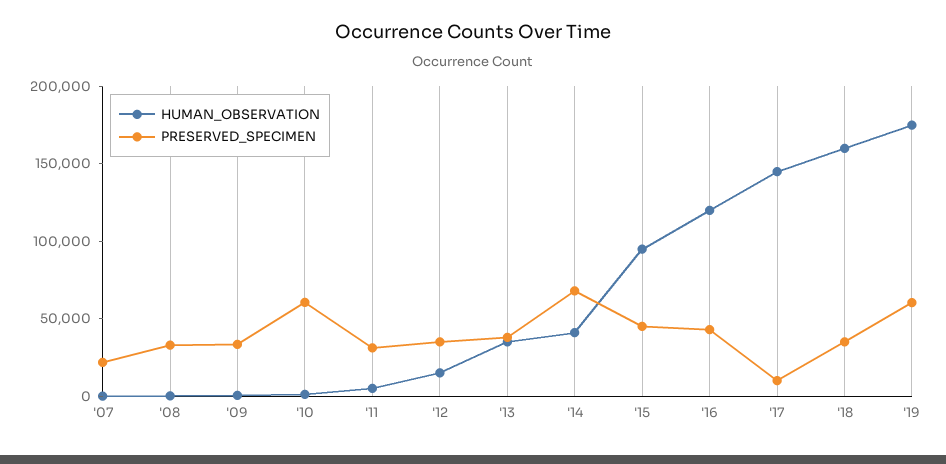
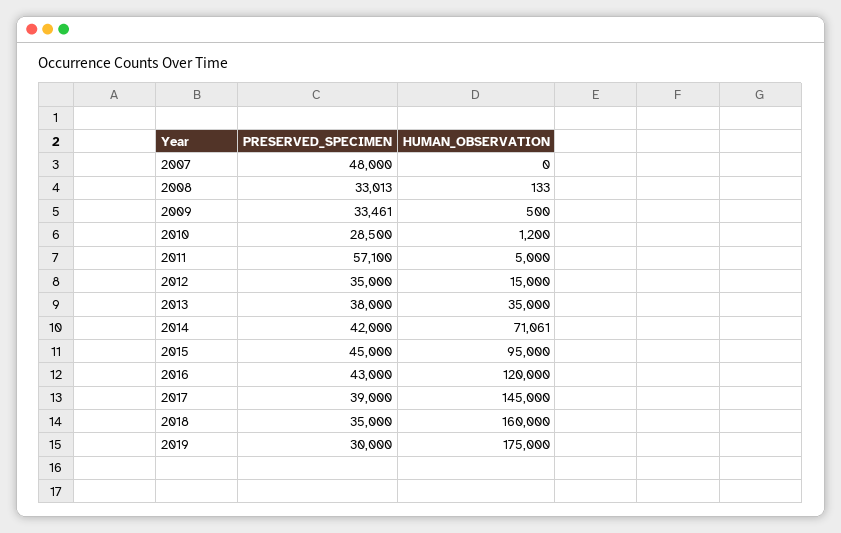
  {
    "HUMAN_OBSERVATION": {
      "'07": 0,
      "'08": 133,
      "'09": 500,
      "'10": 1200,
      "'11": 5000,
      "'12": 15000,
      "'13": 35000,
-     "'14": 40000,
+     "'14": 71061,
      "'15": 95000,
      "'16": 120000,
      "'17": 145000,
      "'18": 160000,
      "'19": 175000
    },
    "PRESERVED_SPECIMEN": {
-     "'07": 20000,
+     "'07": 48000,
      "'08": 33013,
      "'09": 33461,
-     "'10": 60000,
+     "'10": 28500,
-     "'11": 30000,
+     "'11": 57100,
      "'12": 35000,
      "'13": 38000,
-     "'14": 70000,
+     "'14": 42000,
      "'15": 45000,
      "'16": 43000,
-     "'17": 10000,
+     "'17": 39000,
      "'18": 35000,
-     "'19": 60000
+     "'19": 30000
    }
  }

